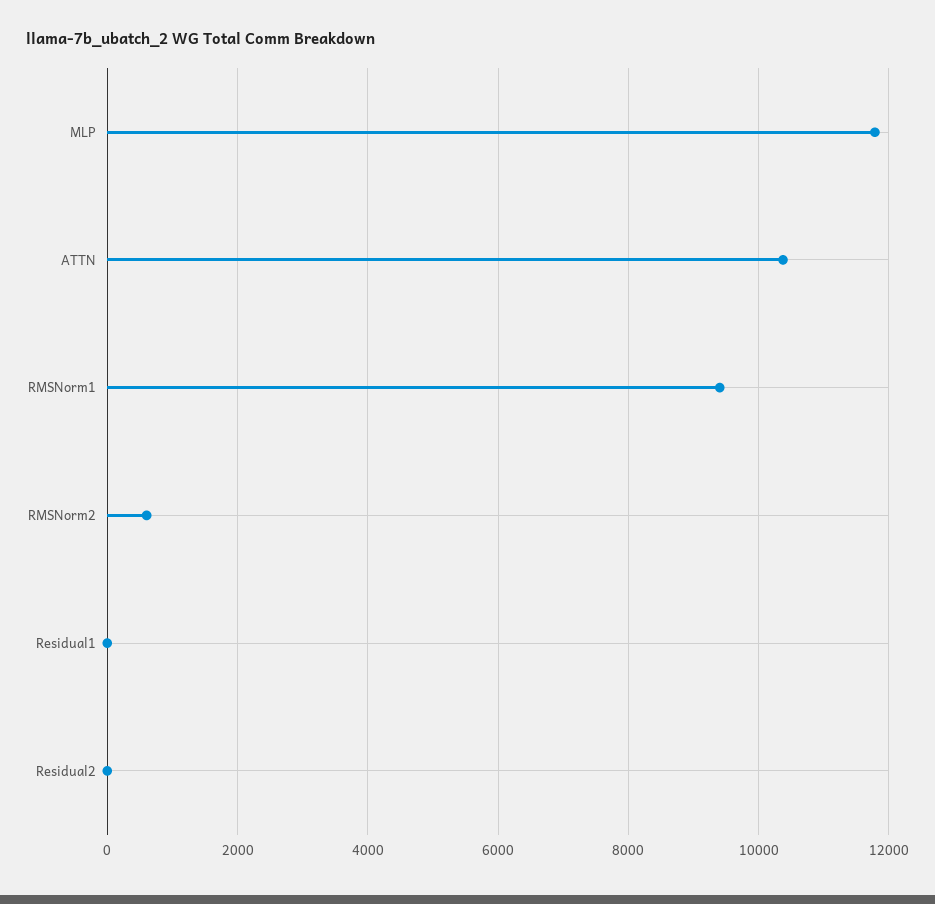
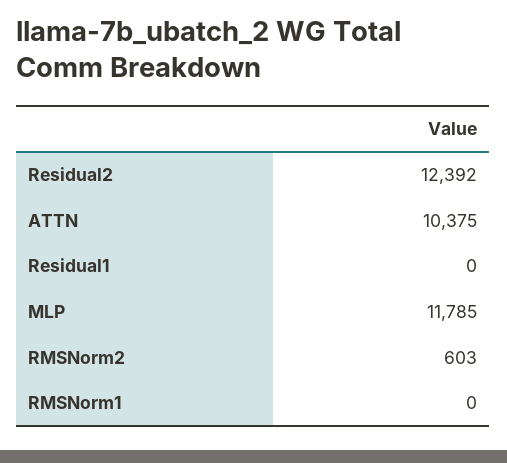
  {
    "MLP": 11785,
    "ATTN": 10375,
-   "RMSNorm1": 9400,
+   "RMSNorm1": 0,
    "RMSNorm2": 603,
    "Residual1": 0,
-   "Residual2": 0
+   "Residual2": 12392
  }

